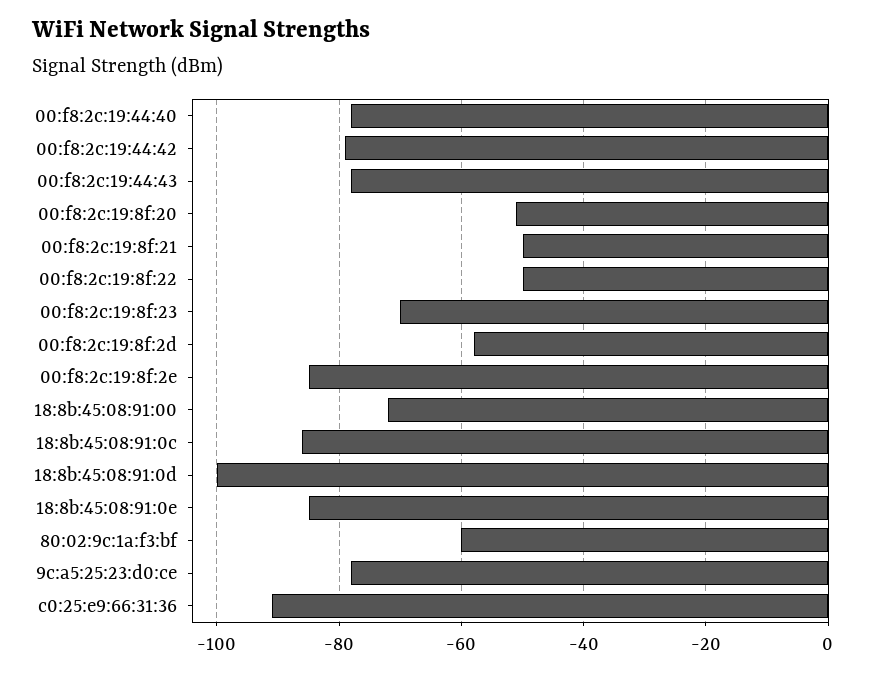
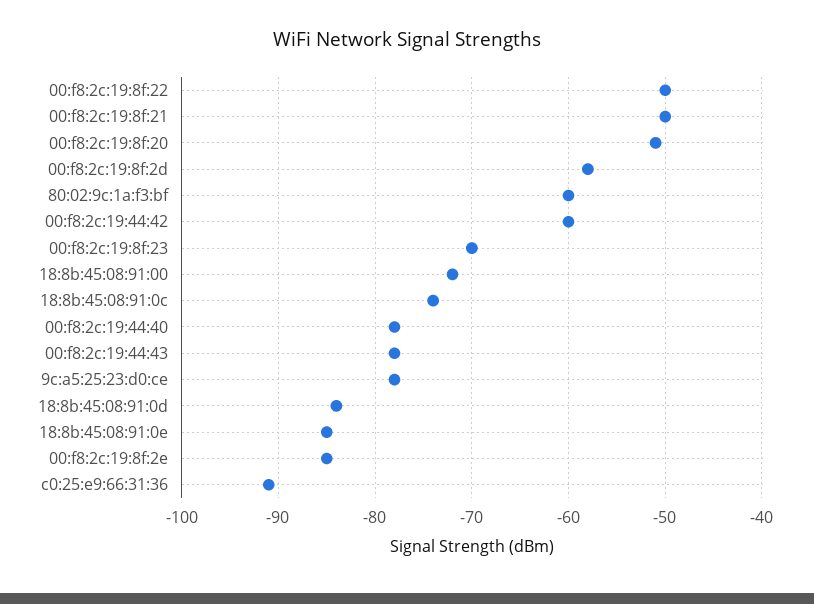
  {
    "00:f8:2c:19:44:40": -78,
-   "00:f8:2c:19:44:42": -80,
+   "00:f8:2c:19:44:42": -60,
    "00:f8:2c:19:44:43": -78,
    "00:f8:2c:19:8f:20": -51,
    "00:f8:2c:19:8f:21": -50,
    "00:f8:2c:19:8f:22": -50,
    "00:f8:2c:19:8f:23": -70,
    "00:f8:2c:19:8f:2d": -58,
    "00:f8:2c:19:8f:2e": -85,
    "18:8b:45:08:91:00": -72,
-   "18:8b:45:08:91:0c": -85,
+   "18:8b:45:08:91:0c": -74,
-   "18:8b:45:08:91:0d": -100,
+   "18:8b:45:08:91:0d": -84,
    "18:8b:45:08:91:0e": -85,
    "80:02:9c:1a:f3:bf": -60,
    "9c:a5:25:23:d0:ce": -78,
    "c0:25:e9:66:31:36": -91
  }

